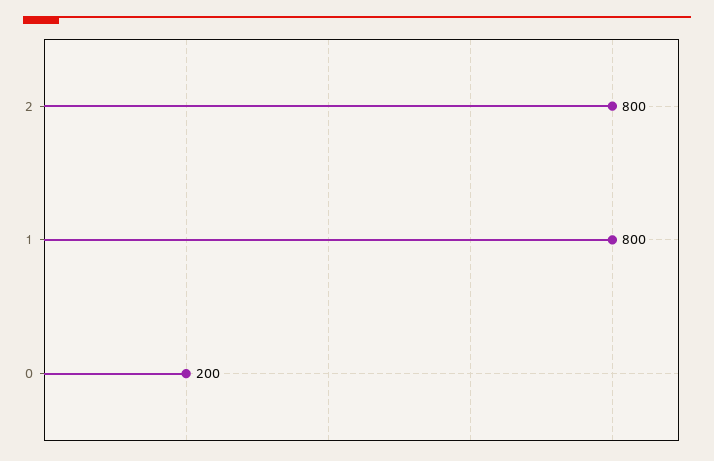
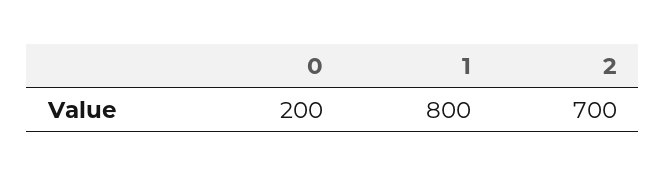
  {
-   "2": 800,
+   "2": 700,
    "1": 800,
    "0": 200
  }

